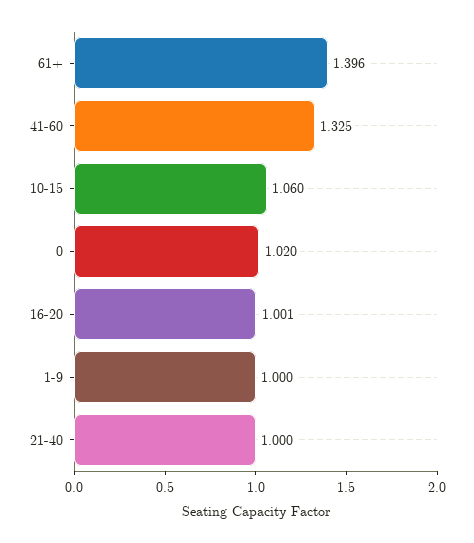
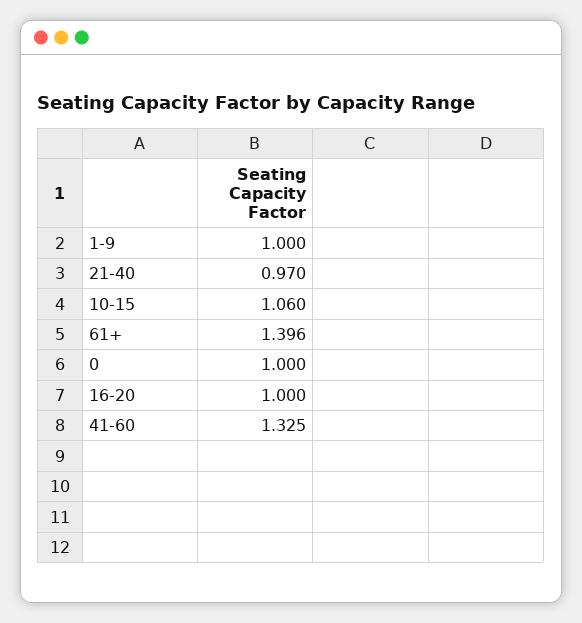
  {
    "61+": 1.396,
    "41-60": 1.325,
    "10-15": 1.06,
-   "0": 1.02,
+   "0": 1,
-   "16-20": 1.001,
+   "16-20": 1,
    "1-9": 1,
-   "21-40": 1
+   "21-40": 0.97
  }

